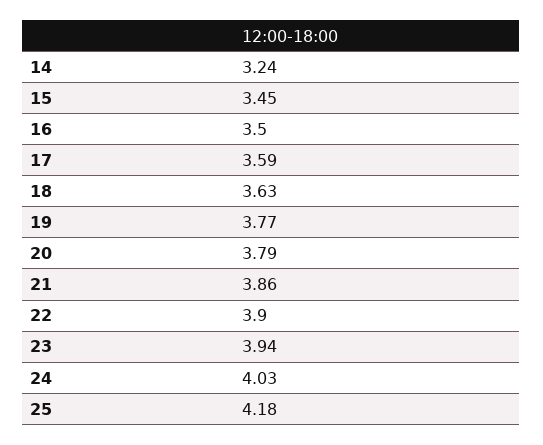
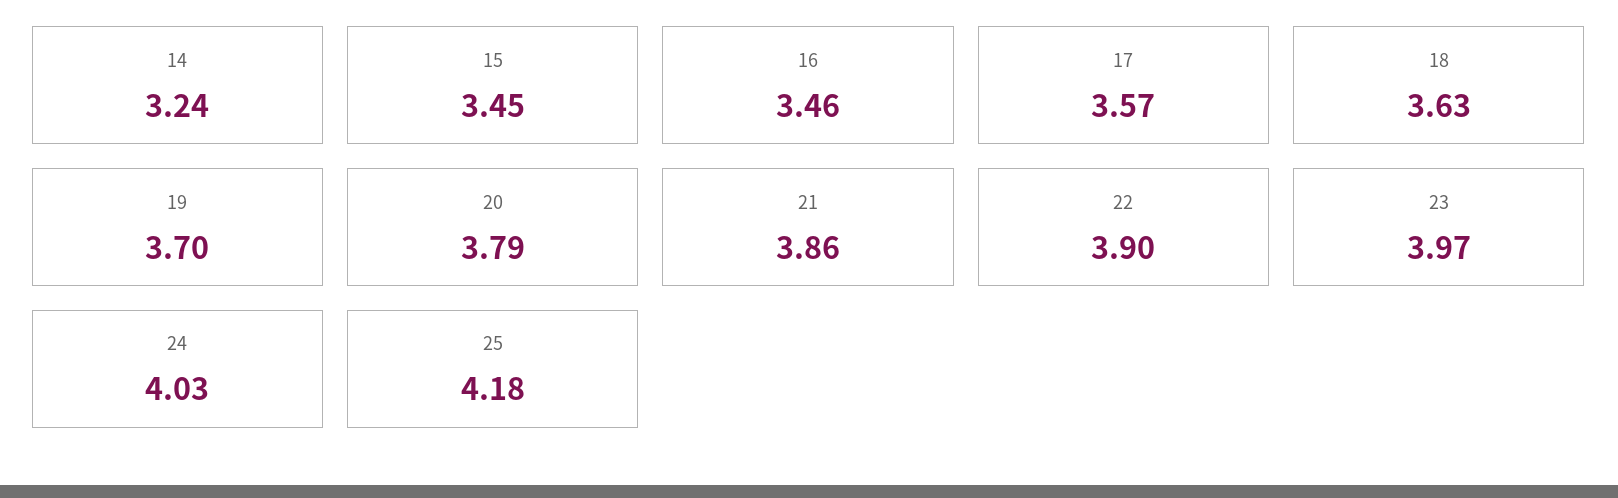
  {
    "14": 3.24,
    "15": 3.45,
-   "16": 3.5,
+   "16": 3.46,
-   "17": 3.59,
+   "17": 3.57,
    "18": 3.63,
-   "19": 3.77,
+   "19": 3.7,
    "20": 3.79,
    "21": 3.86,
    "22": 3.9,
-   "23": 3.94,
+   "23": 3.97,
    "24": 4.03,
    "25": 4.18
  }

